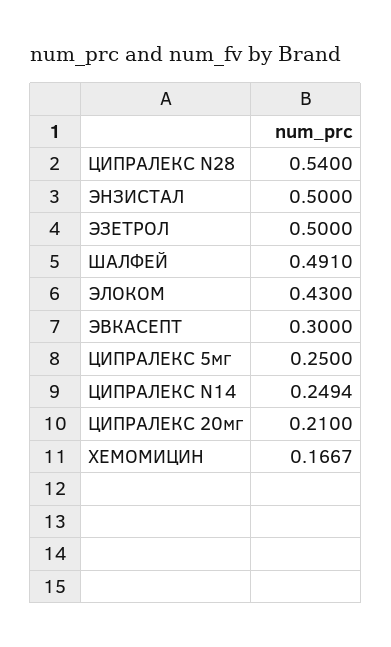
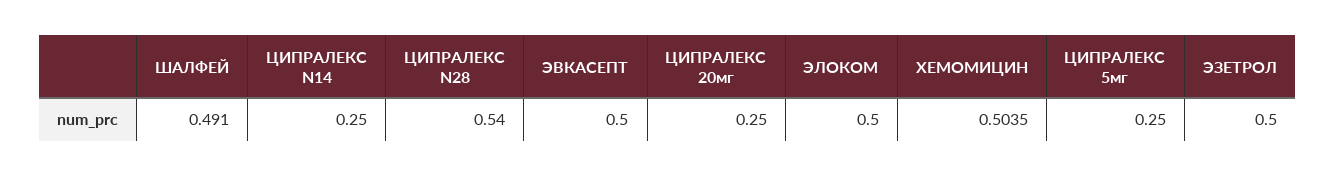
  {
    "ЦИПРАЛЕКС N28": 0.54,
-   "ЭНЗИСТАЛ": 0.5,
    "ЭЗЕТРОЛ": 0.5,
    "ШАЛФЕЙ": 0.491,
-   "ЭЛОКОМ": 0.43,
+   "ЭЛОКОМ": 0.5,
-   "ЭВКАСЕПТ": 0.3,
+   "ЭВКАСЕПТ": 0.5,
    "ЦИПРАЛЕКС 5мг": 0.25,
-   "ЦИПРАЛЕКС N14": 0.2494,
+   "ЦИПРАЛЕКС N14": 0.25,
-   "ЦИПРАЛЕКС 20мг": 0.21,
+   "ЦИПРАЛЕКС 20мг": 0.25,
-   "ХЕМОМИЦИН": 0.1667
+   "ХЕМОМИЦИН": 0.5035
  }

